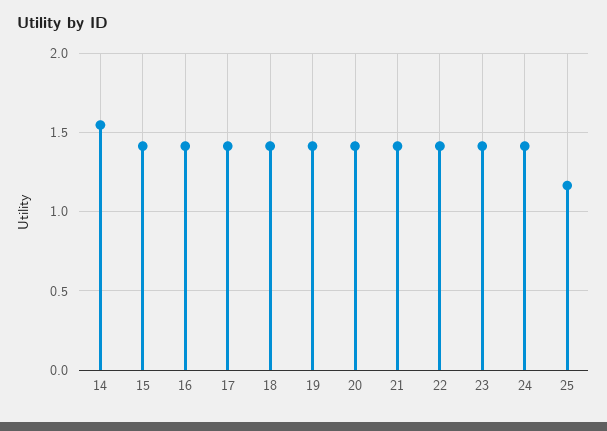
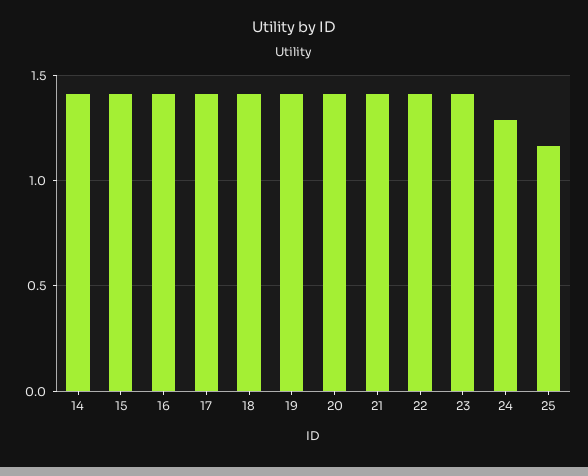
  {
-   "14": 1.55,
+   "14": 1.4,
    "15": 1.4,
    "16": 1.4,
    "17": 1.4,
    "18": 1.4,
    "19": 1.4,
    "20": 1.4,
    "21": 1.4,
    "22": 1.4,
    "23": 1.4,
-   "24": 1.4,
+   "24": 1.3,
    "25": 1.15
  }

